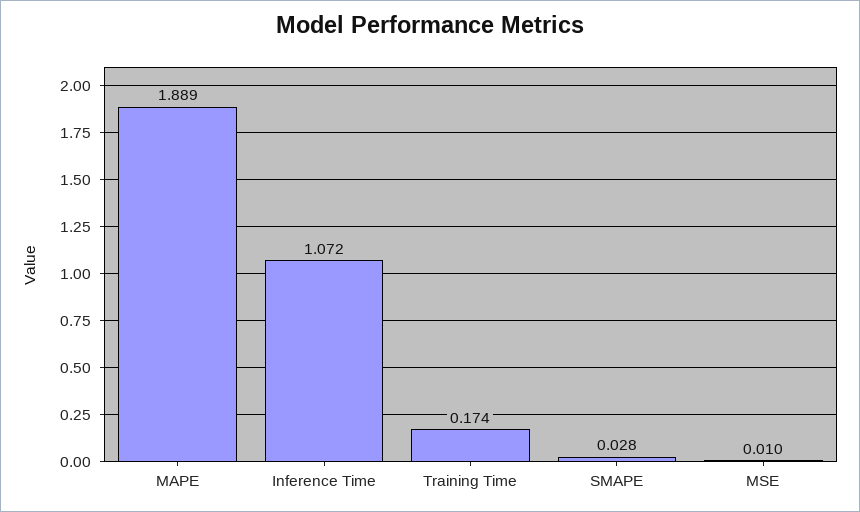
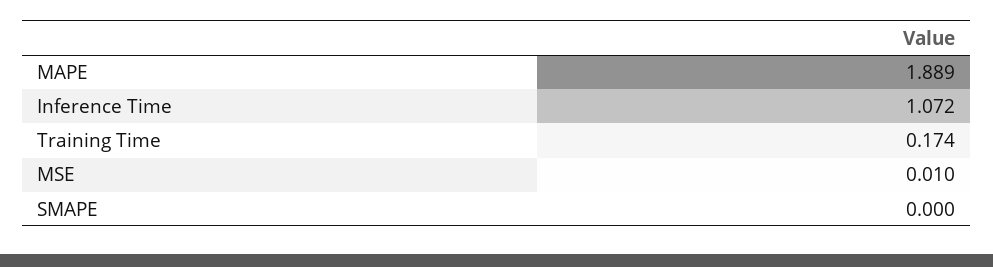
  {
    "MAPE": 1.889,
    "Inference Time": 1.072,
    "Training Time": 0.174,
-   "SMAPE": 0.028,
+   "SMAPE": 0,
    "MSE": 0.01
  }

